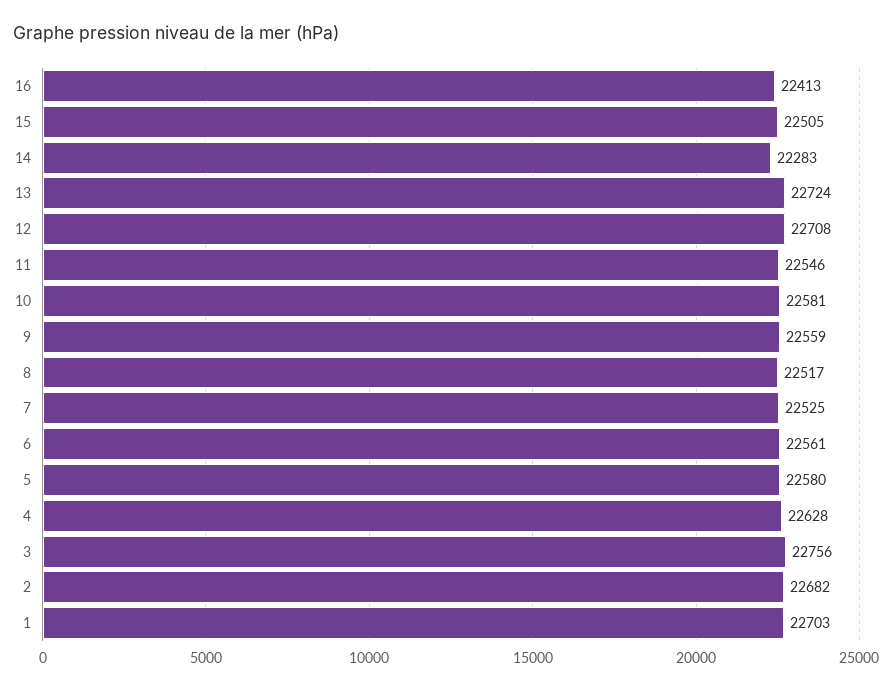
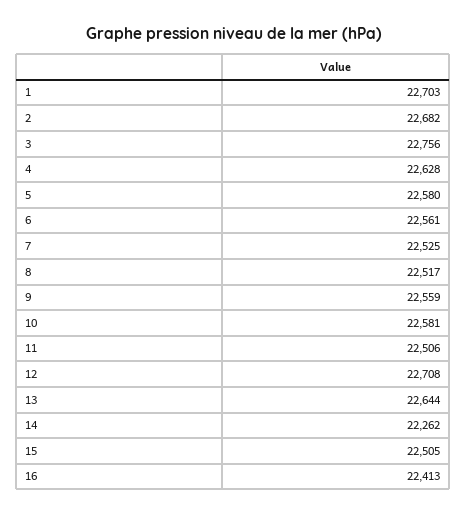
  {
    "16": 22413,
    "15": 22505,
-   "14": 22283,
+   "14": 22262,
-   "13": 22724,
+   "13": 22644,
    "12": 22708,
-   "11": 22546,
+   "11": 22506,
    "10": 22581,
    "9": 22559,
    "8": 22517,
    "7": 22525,
    "6": 22561,
    "5": 22580,
    "4": 22628,
    "3": 22756,
    "2": 22682,
    "1": 22703
  }

